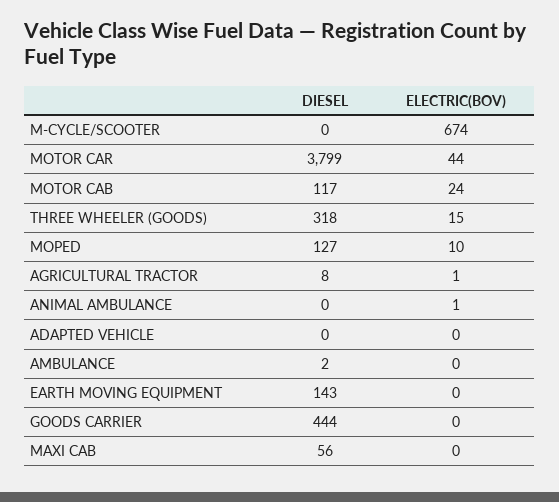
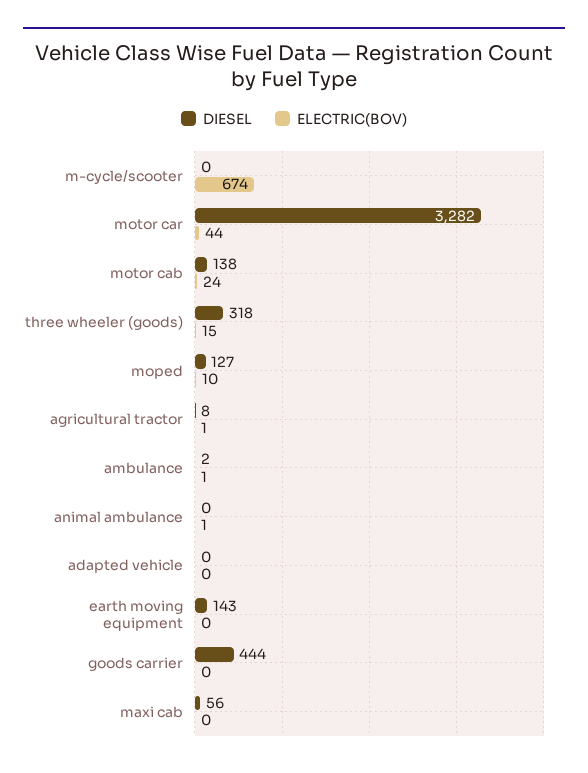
  {
    "DIESEL": {
      "M-CYCLE/SCOOTER": 0,
-     "MOTOR CAR": 3799,
+     "MOTOR CAR": 3282,
-     "MOTOR CAB": 117,
+     "MOTOR CAB": 138,
      "THREE WHEELER (GOODS)": 318,
      "MOPED": 127,
      "AGRICULTURAL TRACTOR": 8,
      "ANIMAL AMBULANCE": 0,
      "ADAPTED VEHICLE": 0,
      "AMBULANCE": 2,
      "EARTH MOVING EQUIPMENT": 143,
      "GOODS CARRIER": 444,
      "MAXI CAB": 56
    },
    "ELECTRIC(BOV)": {
      "M-CYCLE/SCOOTER": 674,
      "MOTOR CAR": 44,
      "MOTOR CAB": 24,
      "THREE WHEELER (GOODS)": 15,
      "MOPED": 10,
      "AGRICULTURAL TRACTOR": 1,
      "ANIMAL AMBULANCE": 1,
      "ADAPTED VEHICLE": 0,
-     "AMBULANCE": 0,
+     "AMBULANCE": 1,
      "EARTH MOVING EQUIPMENT": 0,
      "GOODS CARRIER": 0,
      "MAXI CAB": 0
    }
  }

